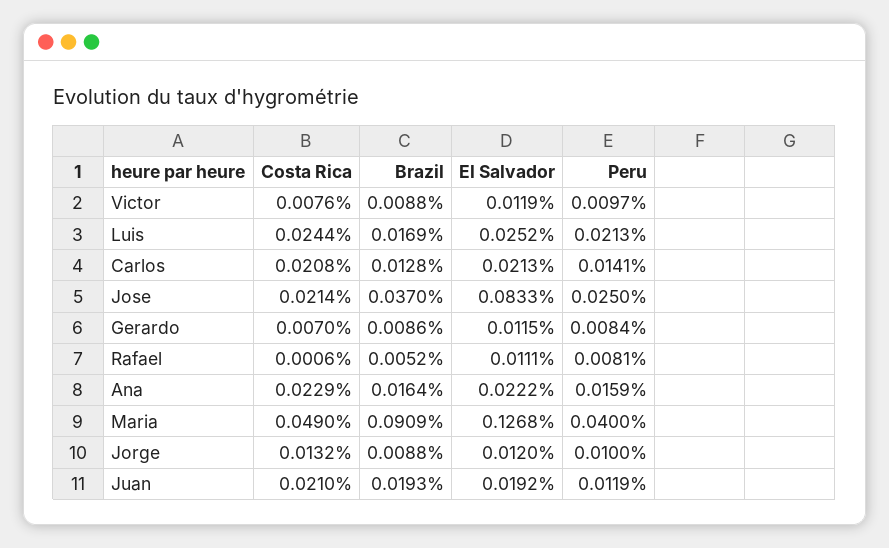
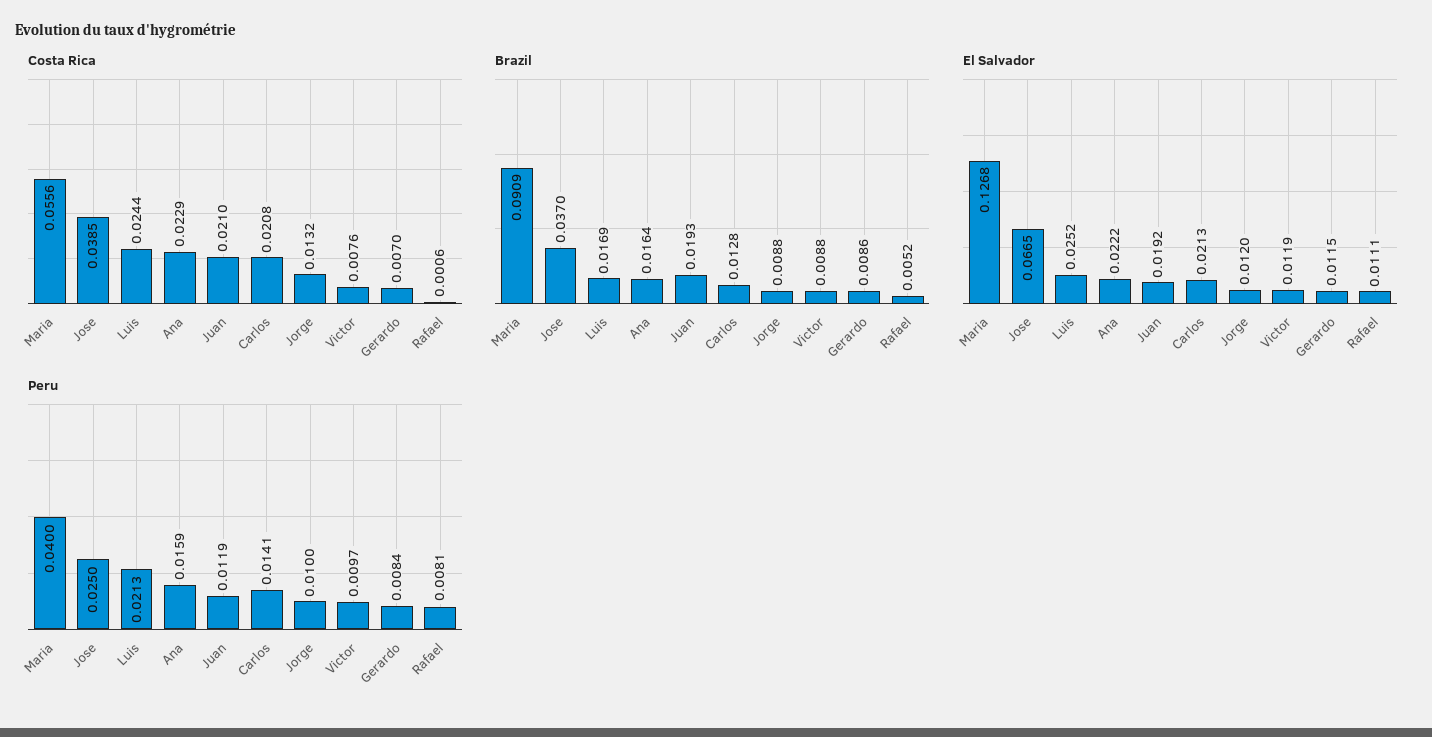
  {
    "Costa Rica": {
      "Victor": 0.0076,
      "Luis": 0.0244,
      "Carlos": 0.0208,
-     "Jose": 0.0214,
+     "Jose": 0.0385,
      "Gerardo": 0.007,
      "Rafael": 0.0006,
      "Ana": 0.0229,
-     "Maria": 0.049,
+     "Maria": 0.0556,
      "Jorge": 0.0132,
      "Juan": 0.021
    },
    "Brazil": {
      "Victor": 0.0088,
      "Luis": 0.0169,
      "Carlos": 0.0128,
      "Jose": 0.037,
      "Gerardo": 0.0086,
      "Rafael": 0.0052,
      "Ana": 0.0164,
      "Maria": 0.0909,
      "Jorge": 0.0088,
      "Juan": 0.0193
    },
    "El Salvador": {
      "Victor": 0.0119,
      "Luis": 0.0252,
      "Carlos": 0.0213,
-     "Jose": 0.0833,
+     "Jose": 0.0665,
      "Gerardo": 0.0115,
      "Rafael": 0.0111,
      "Ana": 0.0222,
      "Maria": 0.1268,
      "Jorge": 0.012,
      "Juan": 0.0192
    },
    "Peru": {
      "Victor": 0.0097,
      "Luis": 0.0213,
      "Carlos": 0.0141,
      "Jose": 0.025,
      "Gerardo": 0.0084,
      "Rafael": 0.0081,
      "Ana": 0.0159,
      "Maria": 0.04,
      "Jorge": 0.01,
      "Juan": 0.0119
    }
  }

